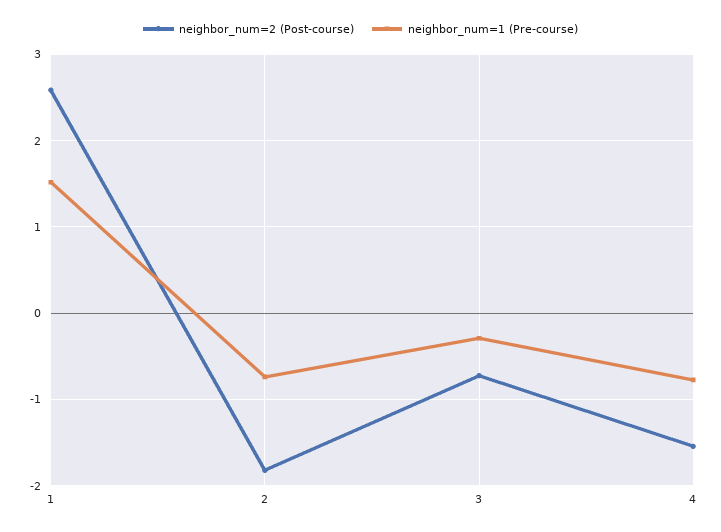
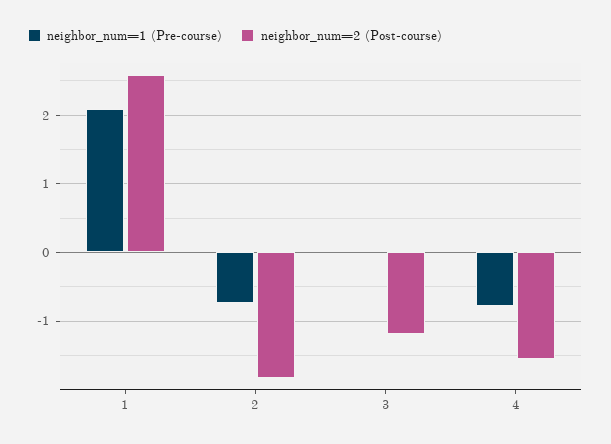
  {
    "neighbor_num=2 (Post-course)": {
      "1": 2.6,
      "2": -1.8,
-     "3": -0.7,
+     "3": -1.2,
      "4": -1.5
    },
    "neighbor_num=1 (Pre-course)": {
-     "1": 1.5,
+     "1": 2.1,
      "2": -0.7,
-     "3": -0.3,
+     "3": 0,
      "4": -0.8
    }
  }

